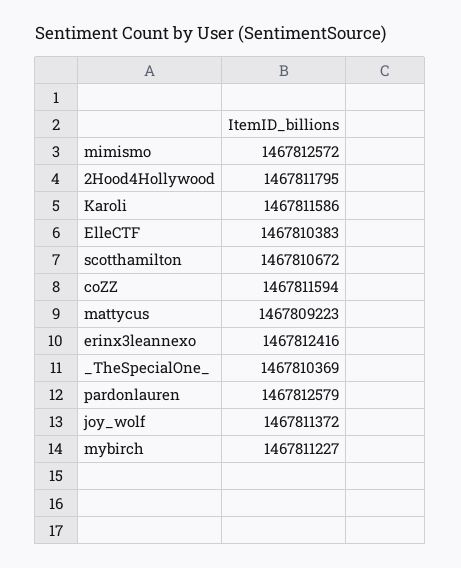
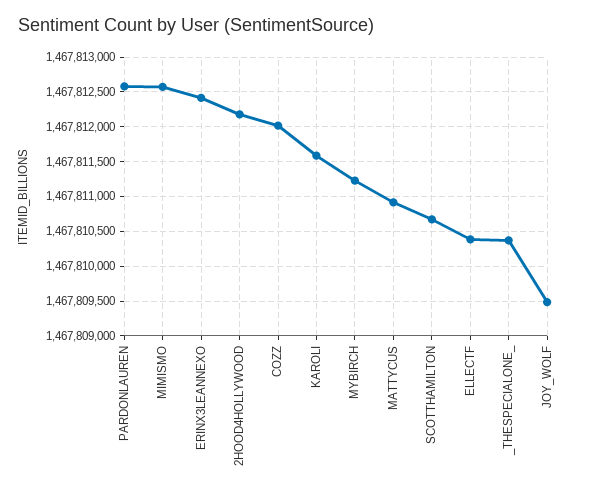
  {
    "mimismo": 1467812572,
-   "2Hood4Hollywood": 1467811795,
+   "2Hood4Hollywood": 1467812200,
    "Karoli": 1467811586,
    "ElleCTF": 1467810383,
    "scotthamilton": 1467810672,
-   "coZZ": 1467811594,
+   "coZZ": 1467812000,
-   "mattycus": 1467809223,
+   "mattycus": 1467810900,
    "erinx3leannexo": 1467812416,
    "_TheSpecialOne_": 1467810369,
    "pardonlauren": 1467812579,
-   "joy_wolf": 1467811372,
+   "joy_wolf": 1467809500,
    "mybirch": 1467811227
  }

